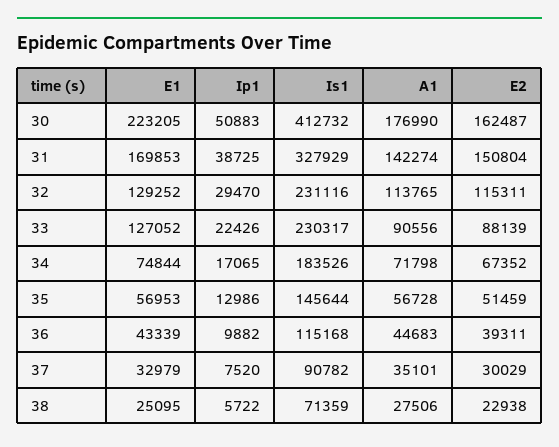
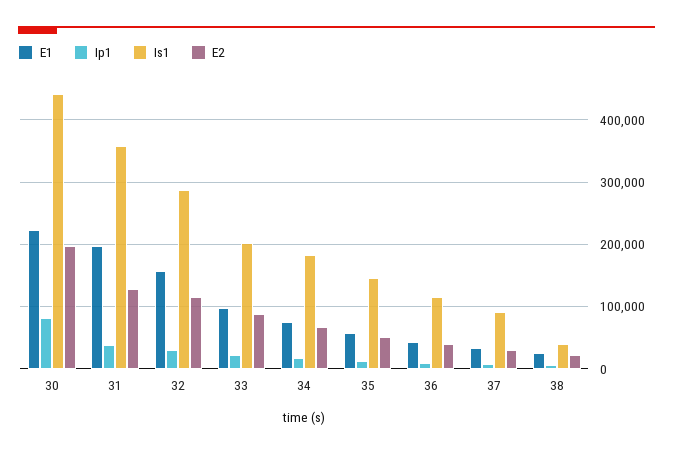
  {
    "E1": {
      "30": 223205,
-     "31": 169853,
+     "31": 200000,
-     "32": 129252,
+     "32": 160000,
-     "33": 127052,
+     "33": 100000,
      "34": 74844,
      "35": 56953,
      "36": 43339,
      "37": 32979,
      "38": 25095
    },
    "Ip1": {
-     "30": 50883,
+     "30": 80000,
      "31": 38725,
      "32": 29470,
      "33": 22426,
      "34": 17065,
      "35": 12986,
      "36": 9882,
      "37": 7520,
      "38": 5722
    },
    "Is1": {
-     "30": 412732,
+     "30": 440000,
-     "31": 327929,
+     "31": 360000,
-     "32": 231116,
+     "32": 290000,
-     "33": 230317,
+     "33": 200000,
      "34": 183526,
      "35": 145644,
      "36": 115168,
      "37": 90782,
-     "38": 71359
+     "38": 40000
    },
-   "A1": {
-     "30": 176990,
-     "31": 142274,
-     "32": 113765,
-     "33": 90556,
-     "34": 71798,
-     "35": 56728,
-     "36": 44683,
-     "37": 35101,
-     "38": 27506
-   },
    "E2": {
-     "30": 162487,
+     "30": 200000,
-     "31": 150804,
+     "31": 130000,
      "32": 115311,
      "33": 88139,
      "34": 67352,
      "35": 51459,
      "36": 39311,
      "37": 30029,
      "38": 22938
    }
  }

